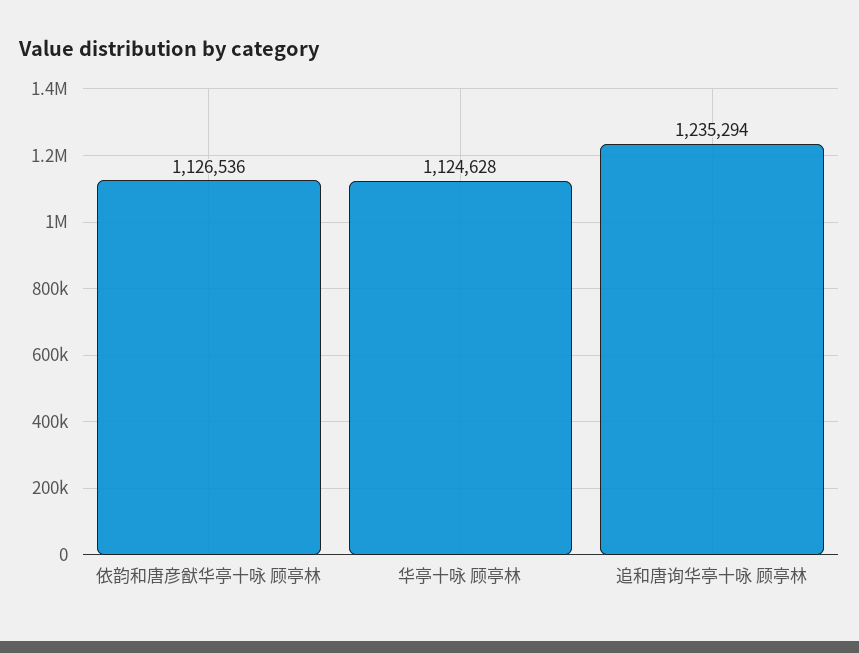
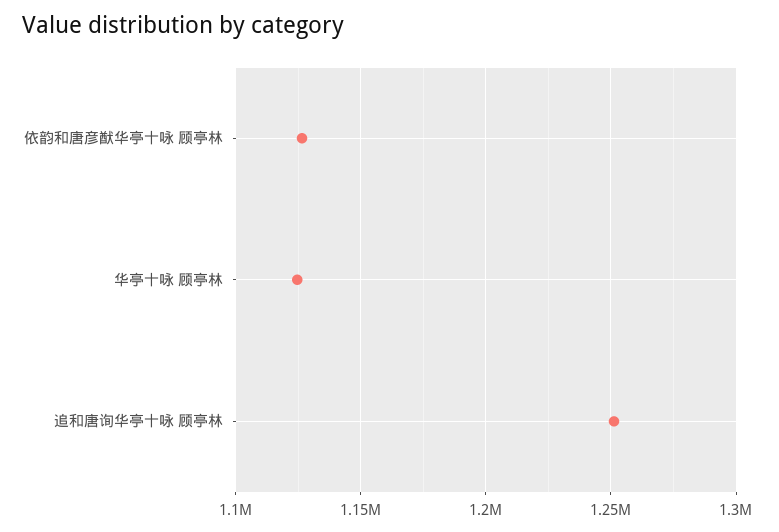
  {
    "依韵和唐彦猷华亭十咏 顾亭林": 1126536,
    "华亭十咏 顾亭林": 1124628,
-   "追和唐询华亭十咏 顾亭林": 1235294
+   "追和唐询华亭十咏 顾亭林": 1250000
  }

